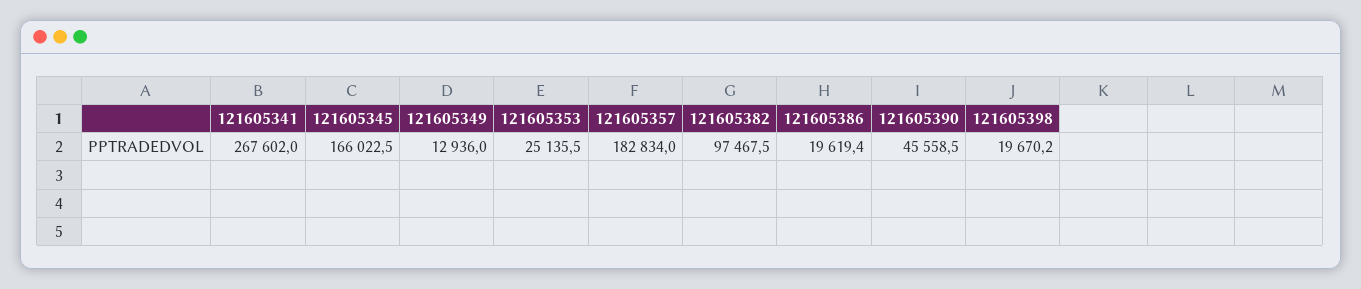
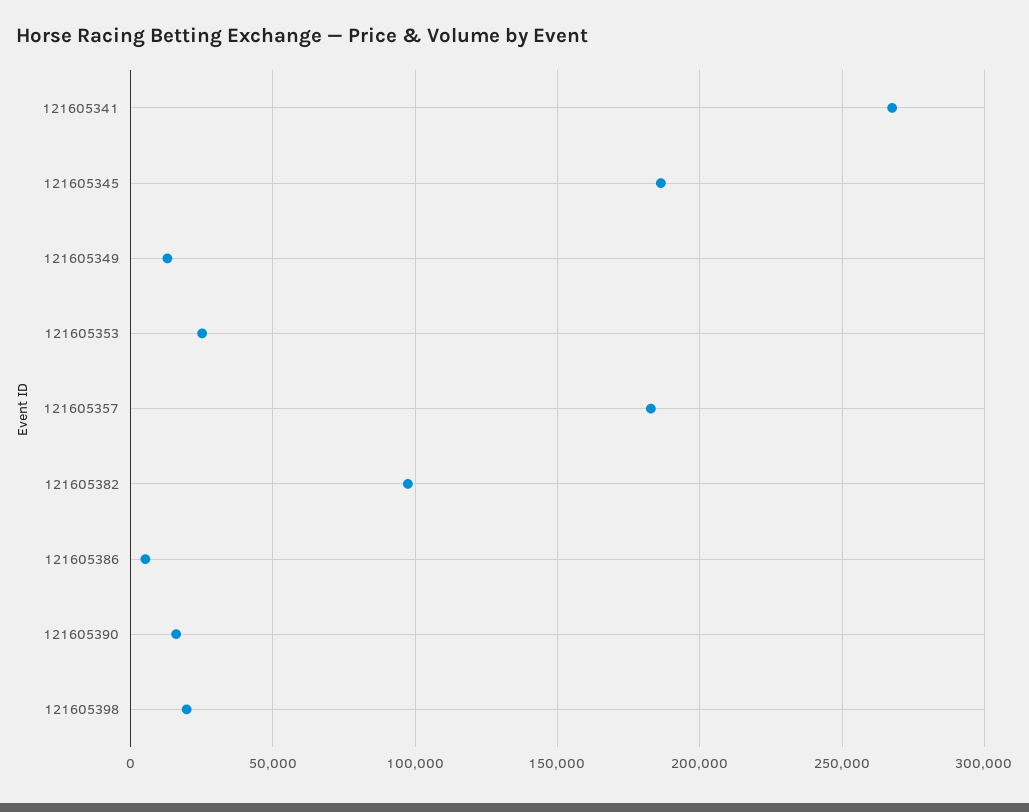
  {
    "121605341": 267602,
-   "121605345": 166022.5,
+   "121605345": 185000,
    "121605349": 12936,
    "121605353": 25135.5,
    "121605357": 182834,
    "121605382": 97467.5,
-   "121605386": 19619.4,
+   "121605386": 5000,
-   "121605390": 45558.5,
+   "121605390": 15000,
    "121605398": 19670.2
  }

